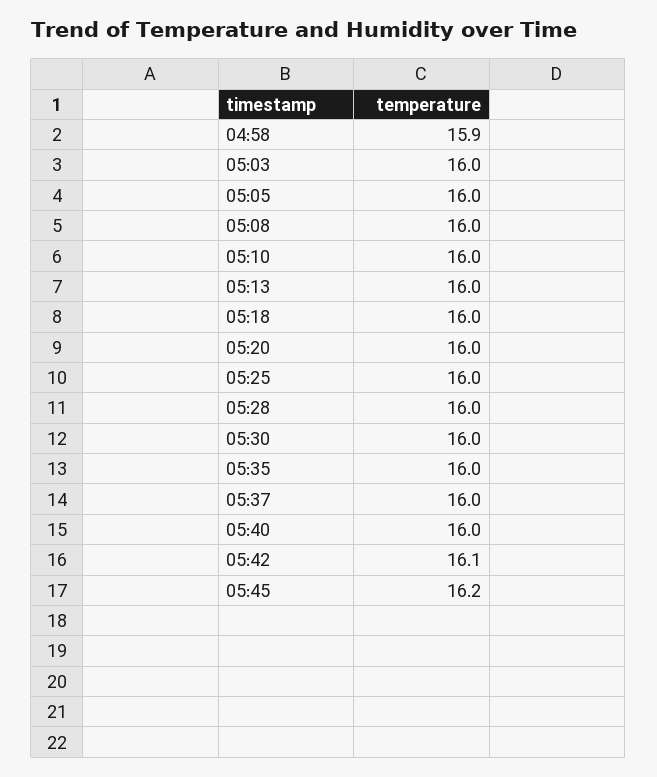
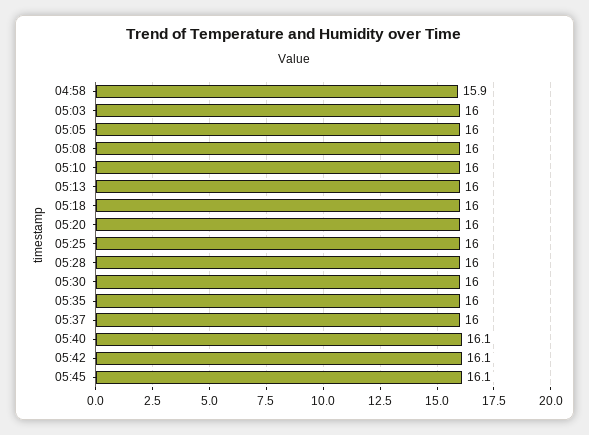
  {
    "04:58": 15.9,
    "05:03": 16,
    "05:05": 16,
    "05:08": 16,
    "05:10": 16,
    "05:13": 16,
    "05:18": 16,
    "05:20": 16,
    "05:25": 16,
    "05:28": 16,
    "05:30": 16,
    "05:35": 16,
    "05:37": 16,
-   "05:40": 16,
+   "05:40": 16.1,
    "05:42": 16.1,
-   "05:45": 16.2
+   "05:45": 16.1
  }

